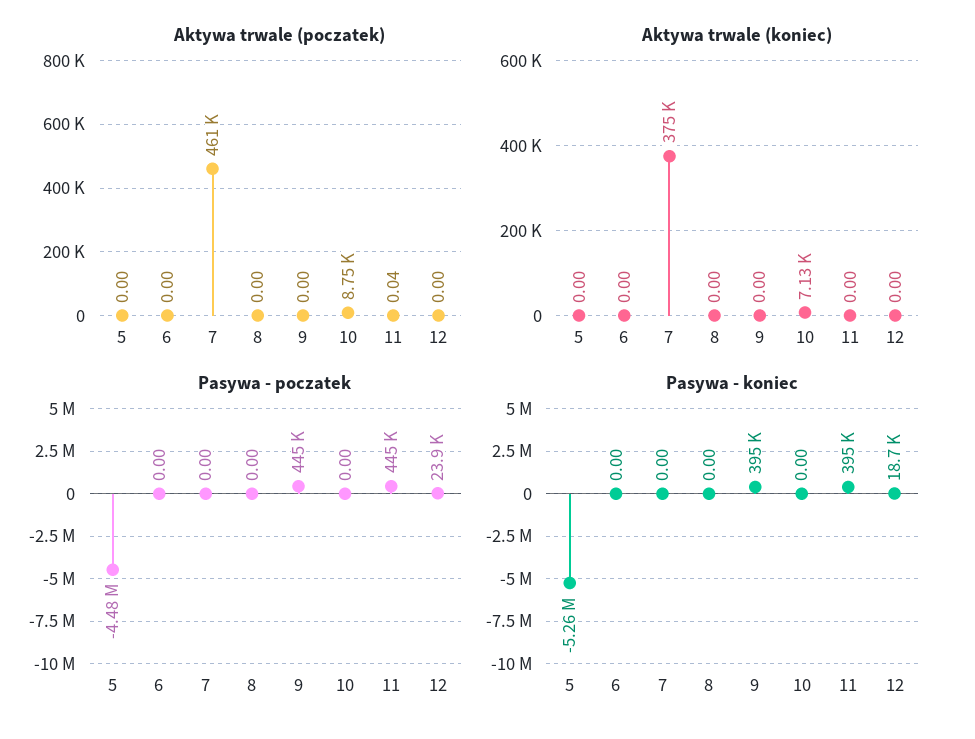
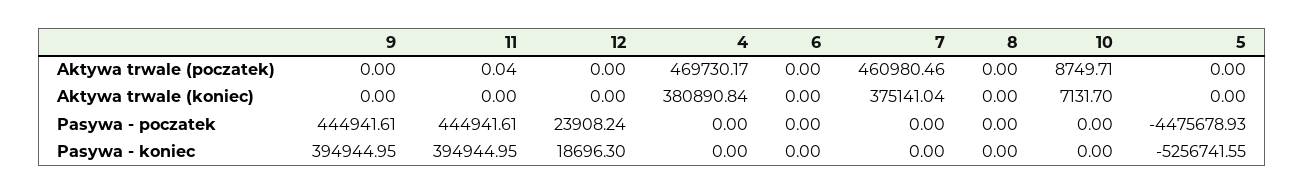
  {
    "Aktywa trwale (poczatek)": {
      "5": 0,
      "6": 0,
      "7": 460980.46,
      "8": 0,
      "9": 0,
      "10": 8749.71,
      "11": 0.04,
-     "12": 0
+     "12": 0,
+     "4": 469730.17
    },
    "Aktywa trwale (koniec)": {
      "5": 0,
      "6": 0,
      "7": 375141.04,
      "8": 0,
      "9": 0,
      "10": 7131.7,
      "11": 0,
-     "12": 0
+     "12": 0,
+     "4": 380890.84
    },
    "Pasywa - poczatek": {
      "5": -4475678.93,
      "6": 0,
      "7": 0,
      "8": 0,
      "9": 444941.61,
      "10": 0,
      "11": 444941.61,
-     "12": 23908.24
+     "12": 23908.24,
+     "4": 0
    },
    "Pasywa - koniec": {
      "5": -5256741.55,
      "6": 0,
      "7": 0,
      "8": 0,
      "9": 394944.95,
      "10": 0,
      "11": 394944.95,
-     "12": 18696.3
+     "12": 18696.3,
+     "4": 0
    }
  }

